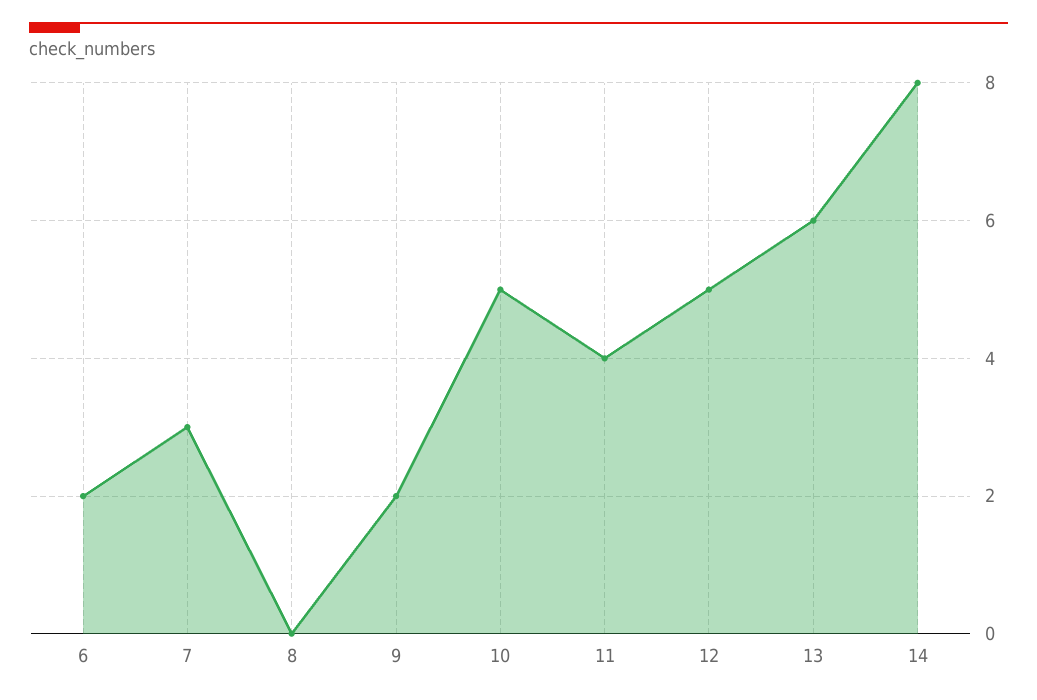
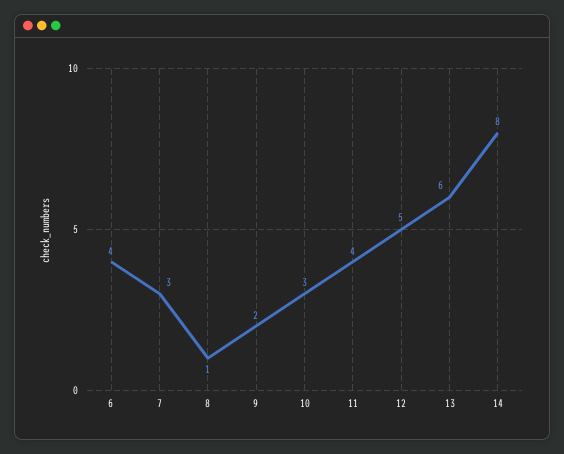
  {
-   "6": 2,
+   "6": 4,
    "7": 3,
-   "8": 0,
+   "8": 1,
    "9": 2,
-   "10": 5,
+   "10": 3,
    "11": 4,
    "12": 5,
    "13": 6,
    "14": 8
  }

